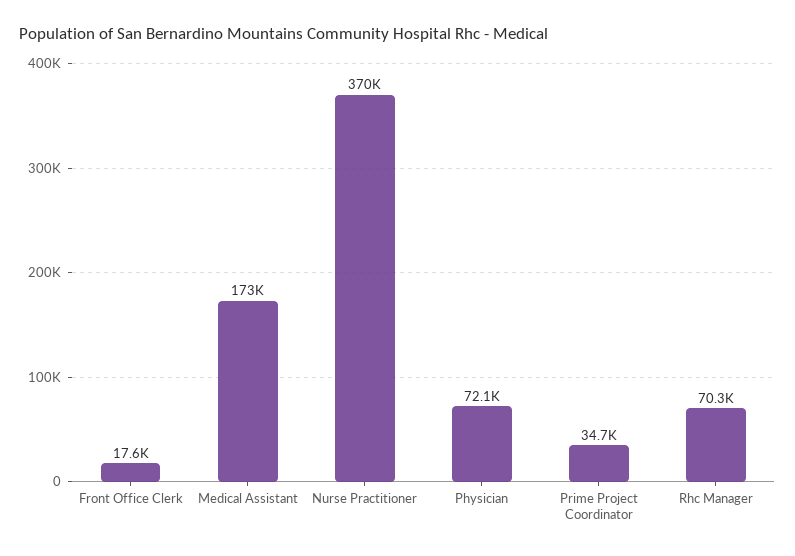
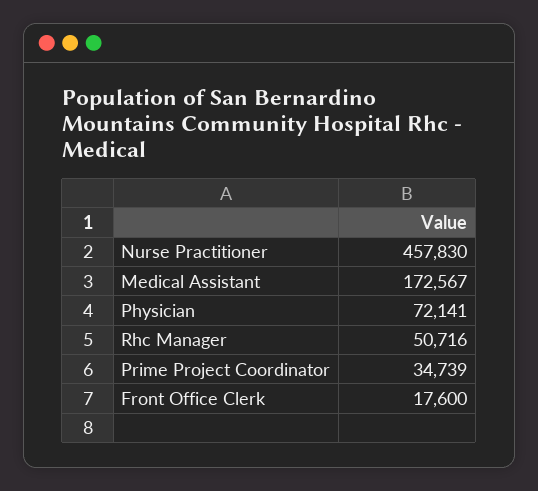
  {
    "Front Office Clerk": 17600,
    "Medical Assistant": 172567,
-   "Nurse Practitioner": 370000,
+   "Nurse Practitioner": 457830,
    "Physician": 72141,
    "Prime Project Coordinator": 34739,
-   "Rhc Manager": 70300
+   "Rhc Manager": 50716
  }

